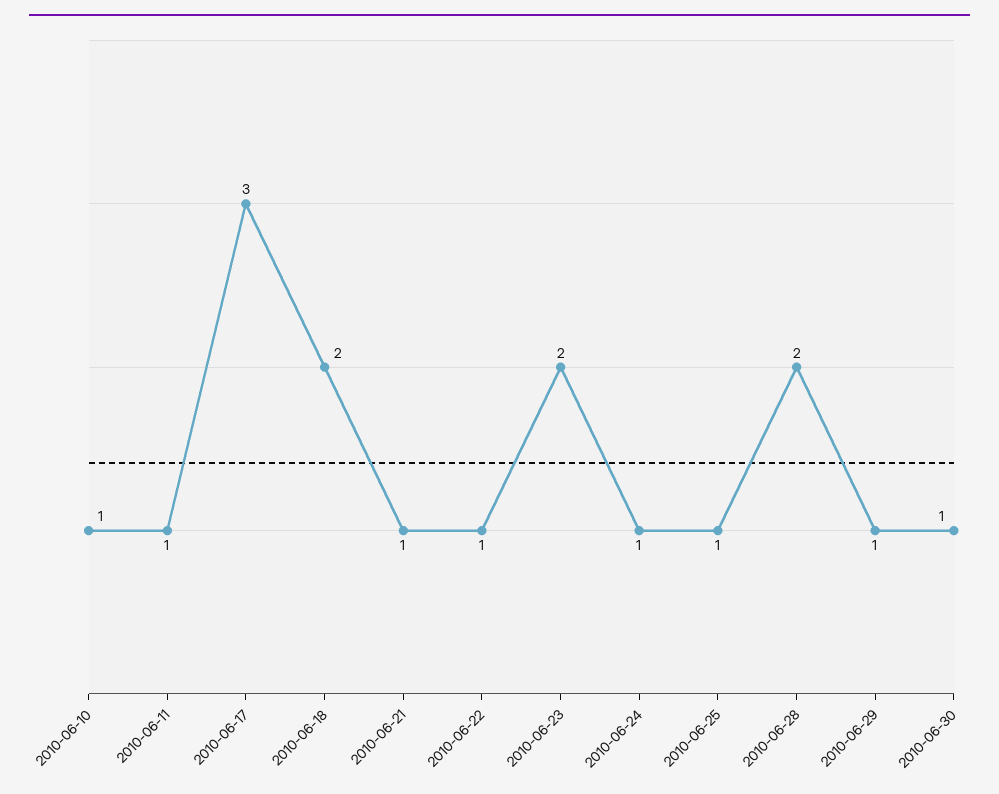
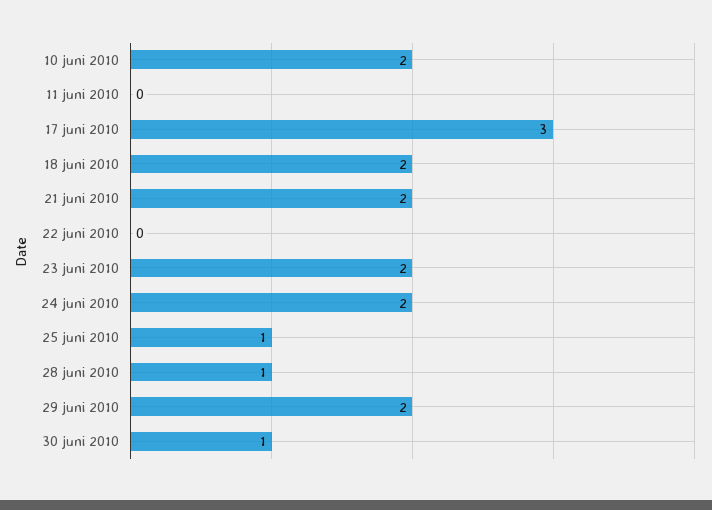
  {
-   "2010-06-10": 1,
+   "2010-06-10": 2,
-   "2010-06-11": 1,
+   "2010-06-11": 0,
    "2010-06-17": 3,
    "2010-06-18": 2,
-   "2010-06-21": 1,
+   "2010-06-21": 2,
-   "2010-06-22": 1,
+   "2010-06-22": 0,
    "2010-06-23": 2,
-   "2010-06-24": 1,
+   "2010-06-24": 2,
    "2010-06-25": 1,
-   "2010-06-28": 2,
+   "2010-06-28": 1,
-   "2010-06-29": 1,
+   "2010-06-29": 2,
    "2010-06-30": 1
  }

